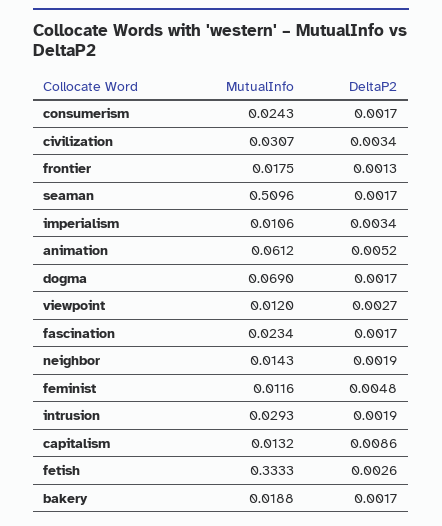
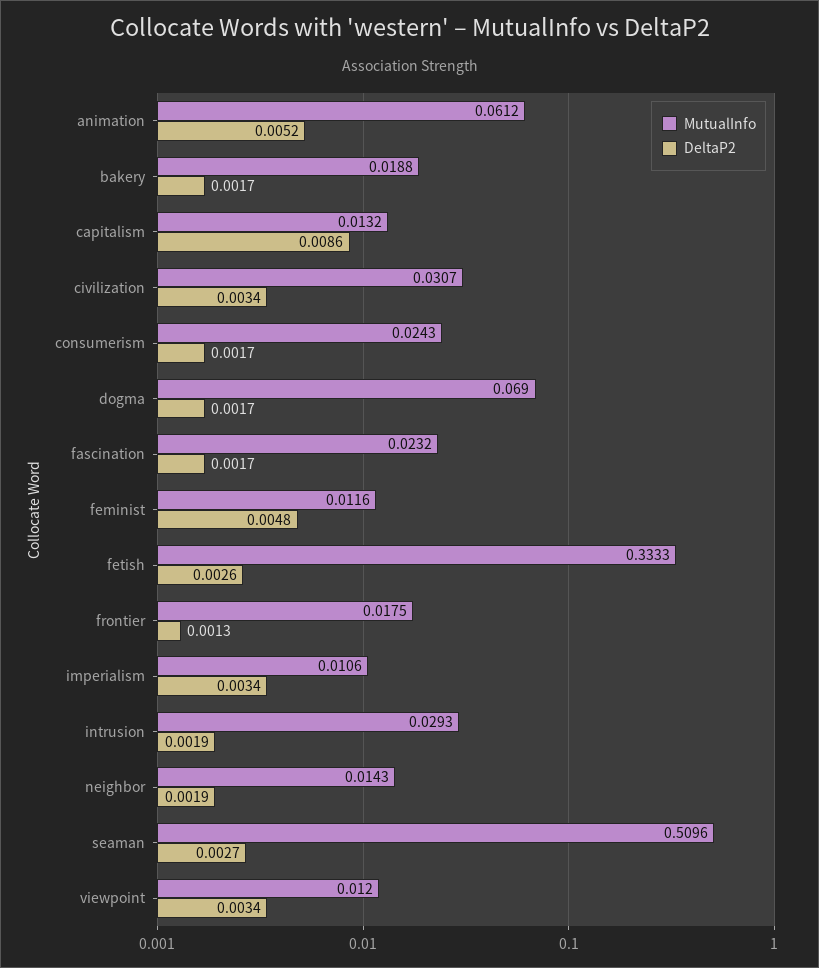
  {
    "MutualInfo": {
      "consumerism": 0.0243,
      "civilization": 0.0307,
      "frontier": 0.0175,
      "seaman": 0.5096,
      "imperialism": 0.0106,
      "animation": 0.0612,
      "dogma": 0.069,
      "viewpoint": 0.012,
-     "fascination": 0.0234,
+     "fascination": 0.0232,
      "neighbor": 0.0143,
      "feminist": 0.0116,
      "intrusion": 0.0293,
      "capitalism": 0.0132,
      "fetish": 0.3333,
      "bakery": 0.0188
    },
    "DeltaP2": {
      "consumerism": 0.0017,
      "civilization": 0.0034,
      "frontier": 0.0013,
-     "seaman": 0.0017,
+     "seaman": 0.0027,
      "imperialism": 0.0034,
      "animation": 0.0052,
      "dogma": 0.0017,
-     "viewpoint": 0.0027,
+     "viewpoint": 0.0034,
      "fascination": 0.0017,
      "neighbor": 0.0019,
      "feminist": 0.0048,
      "intrusion": 0.0019,
      "capitalism": 0.0086,
      "fetish": 0.0026,
      "bakery": 0.0017
    }
  }

